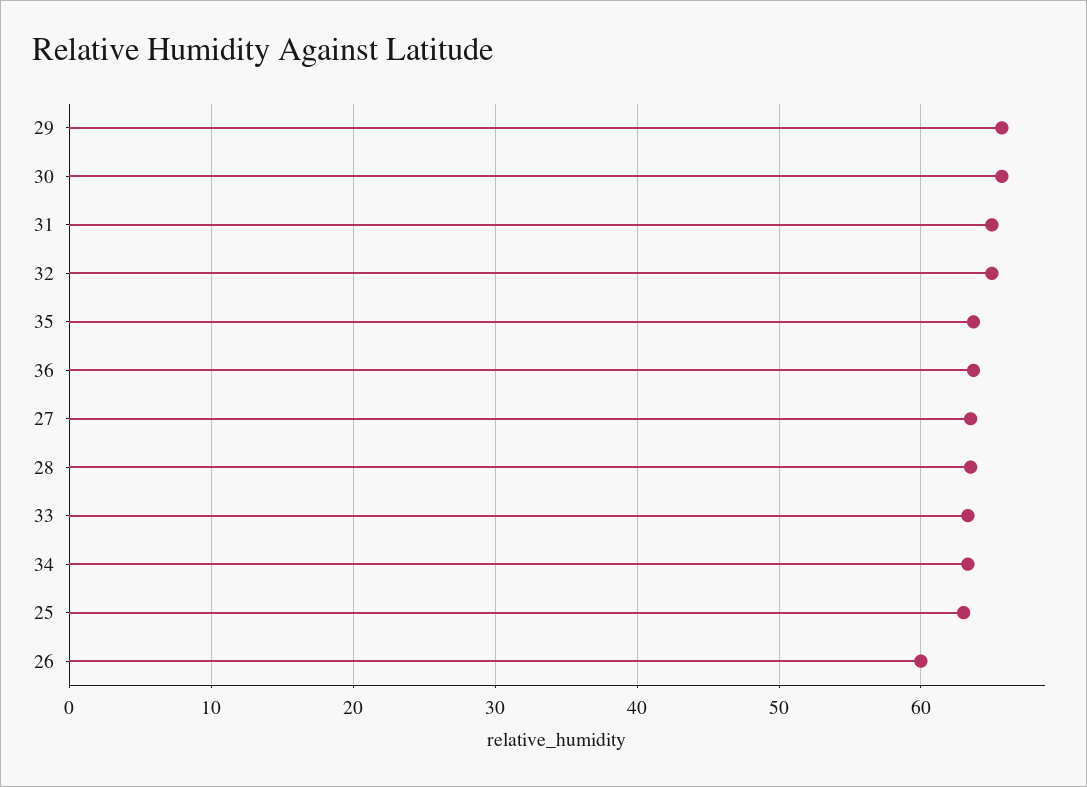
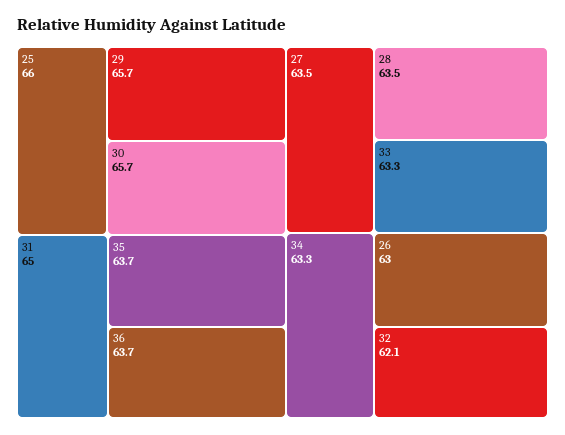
  {
    "29": 65.7,
    "30": 65.7,
    "31": 65,
-   "32": 65,
+   "32": 62.1,
    "35": 63.7,
    "36": 63.7,
    "27": 63.5,
    "28": 63.5,
    "33": 63.3,
    "34": 63.3,
-   "25": 63,
+   "25": 66,
-   "26": 60
+   "26": 63
  }

